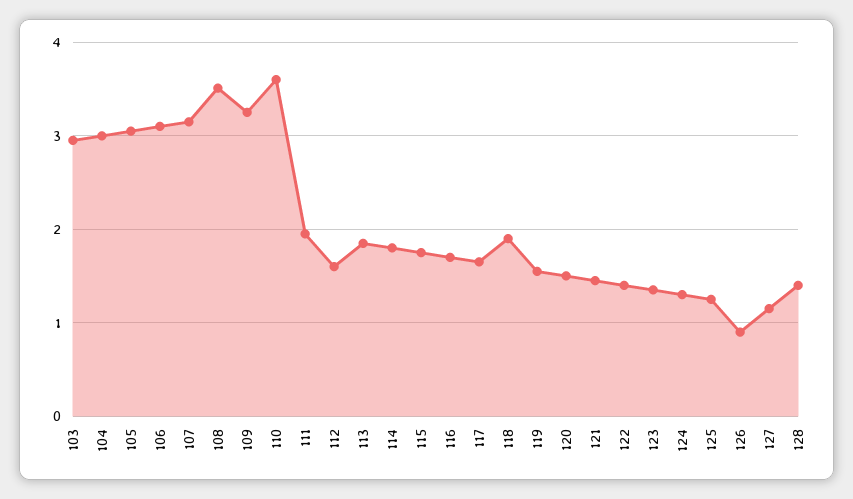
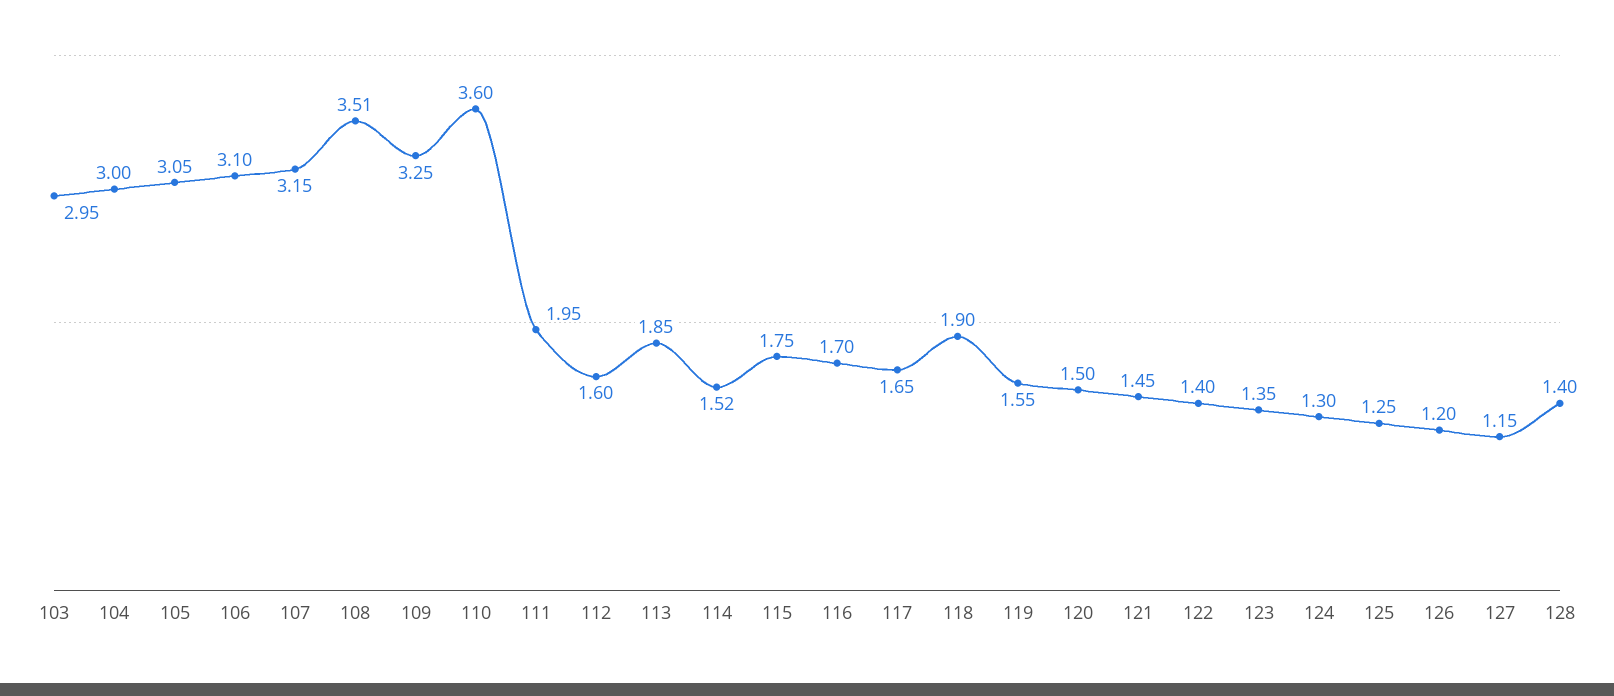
  {
    "103": 2.95,
    "104": 3,
    "105": 3.05,
    "106": 3.1,
    "107": 3.15,
    "108": 3.51,
    "109": 3.25,
    "110": 3.6,
    "111": 1.95,
    "112": 1.6,
    "113": 1.85,
-   "114": 1.8,
+   "114": 1.52,
    "115": 1.75,
    "116": 1.7,
    "117": 1.65,
    "118": 1.9,
    "119": 1.55,
    "120": 1.5,
    "121": 1.45,
    "122": 1.4,
    "123": 1.35,
    "124": 1.3,
    "125": 1.25,
-   "126": 0.9,
+   "126": 1.2,
    "127": 1.15,
    "128": 1.4
  }

